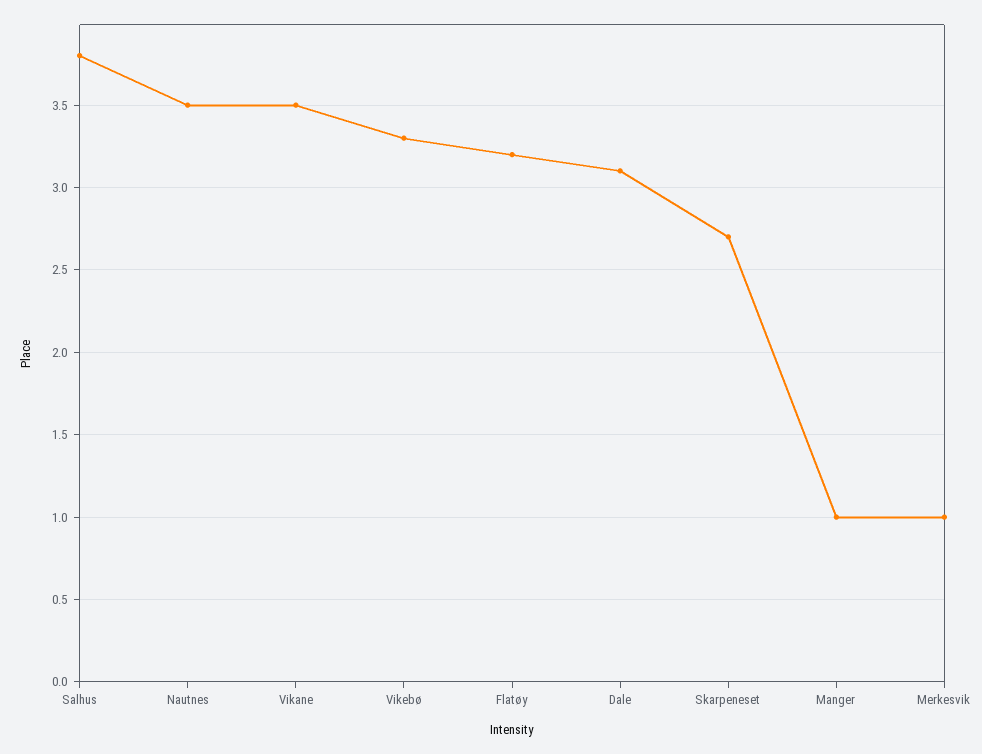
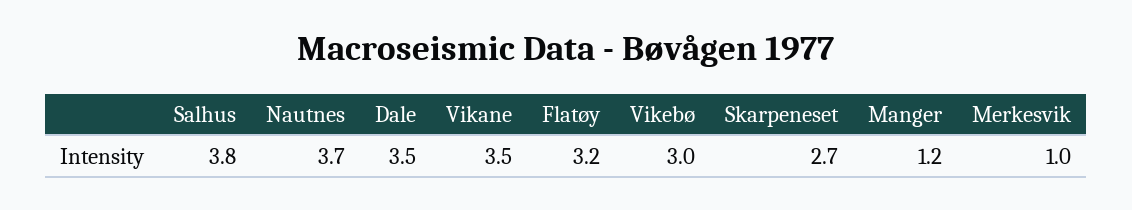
  {
    "Salhus": 3.8,
-   "Nautnes": 3.5,
+   "Nautnes": 3.7,
    "Vikane": 3.5,
-   "Vikebø": 3.3,
+   "Vikebø": 3,
    "Flatøy": 3.2,
-   "Dale": 3.1,
+   "Dale": 3.5,
    "Skarpeneset": 2.7,
-   "Manger": 1,
+   "Manger": 1.2,
    "Merkesvik": 1
  }

